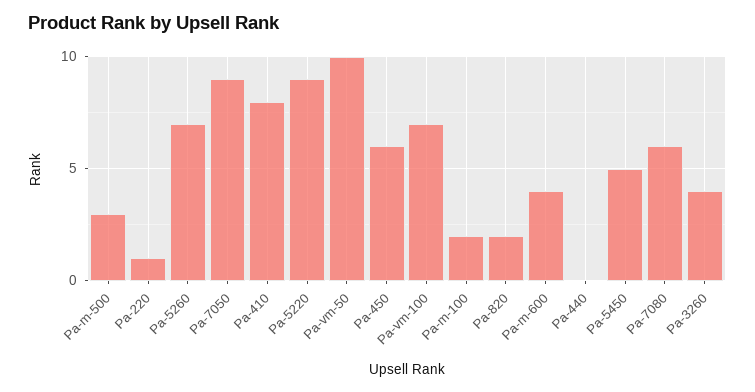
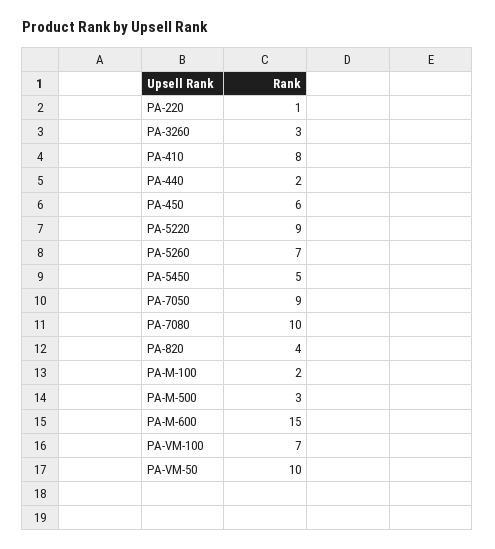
  {
    "Pa-m-500": 3,
    "Pa-220": 1,
    "Pa-5260": 7,
    "Pa-7050": 9,
    "Pa-410": 8,
    "Pa-5220": 9,
    "Pa-vm-50": 10,
    "Pa-450": 6,
    "Pa-vm-100": 7,
    "Pa-m-100": 2,
-   "Pa-820": 2,
+   "Pa-820": 4,
-   "Pa-m-600": 4,
+   "Pa-m-600": 15,
-   "Pa-440": 0,
+   "Pa-440": 2,
    "Pa-5450": 5,
-   "Pa-7080": 6,
+   "Pa-7080": 10,
-   "Pa-3260": 4
+   "Pa-3260": 3
  }

